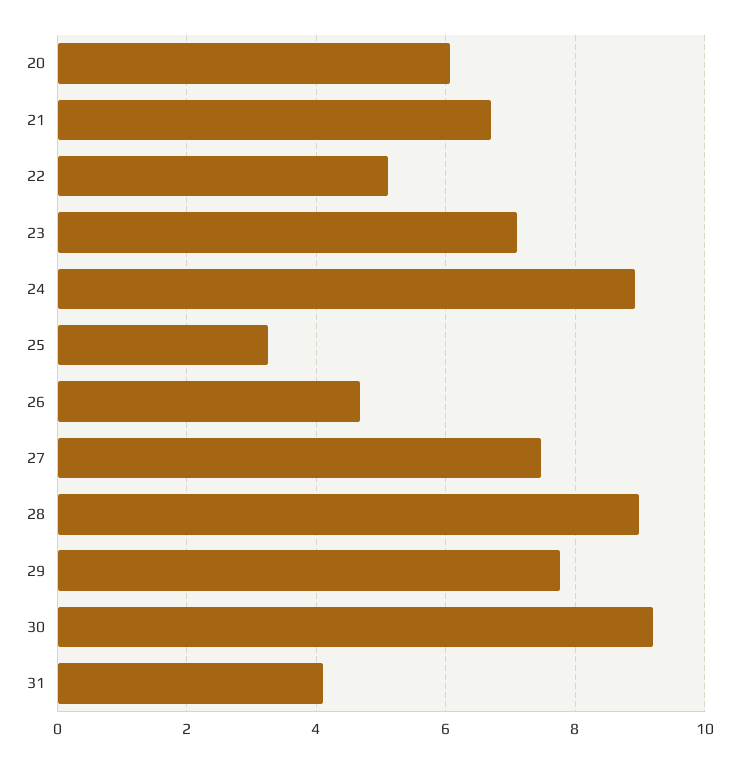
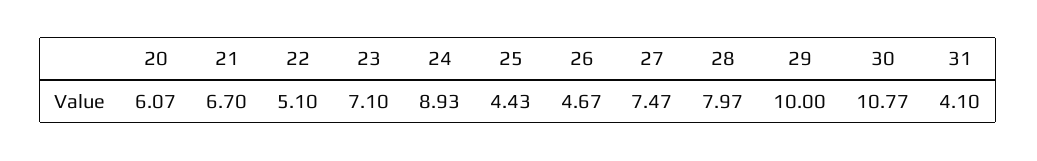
  {
    "20": 6.07,
    "21": 6.7,
    "22": 5.1,
    "23": 7.1,
    "24": 8.93,
-   "25": 3.2,
+   "25": 4.43,
    "26": 4.67,
    "27": 7.47,
-   "28": 9,
+   "28": 7.97,
-   "29": 7.8,
+   "29": 10,
-   "30": 9.2,
+   "30": 10.77,
    "31": 4.1
  }

